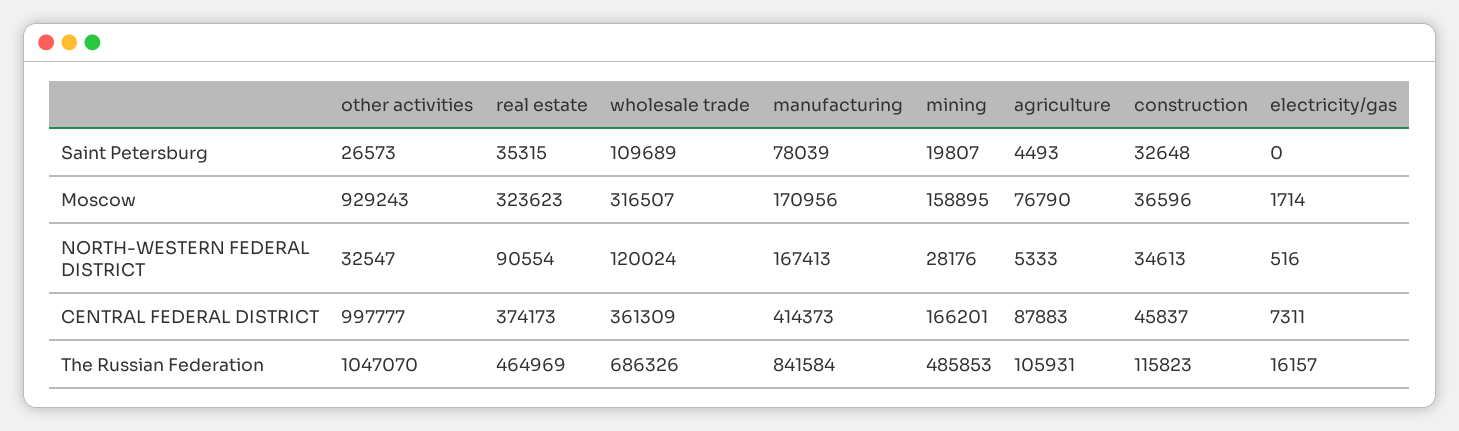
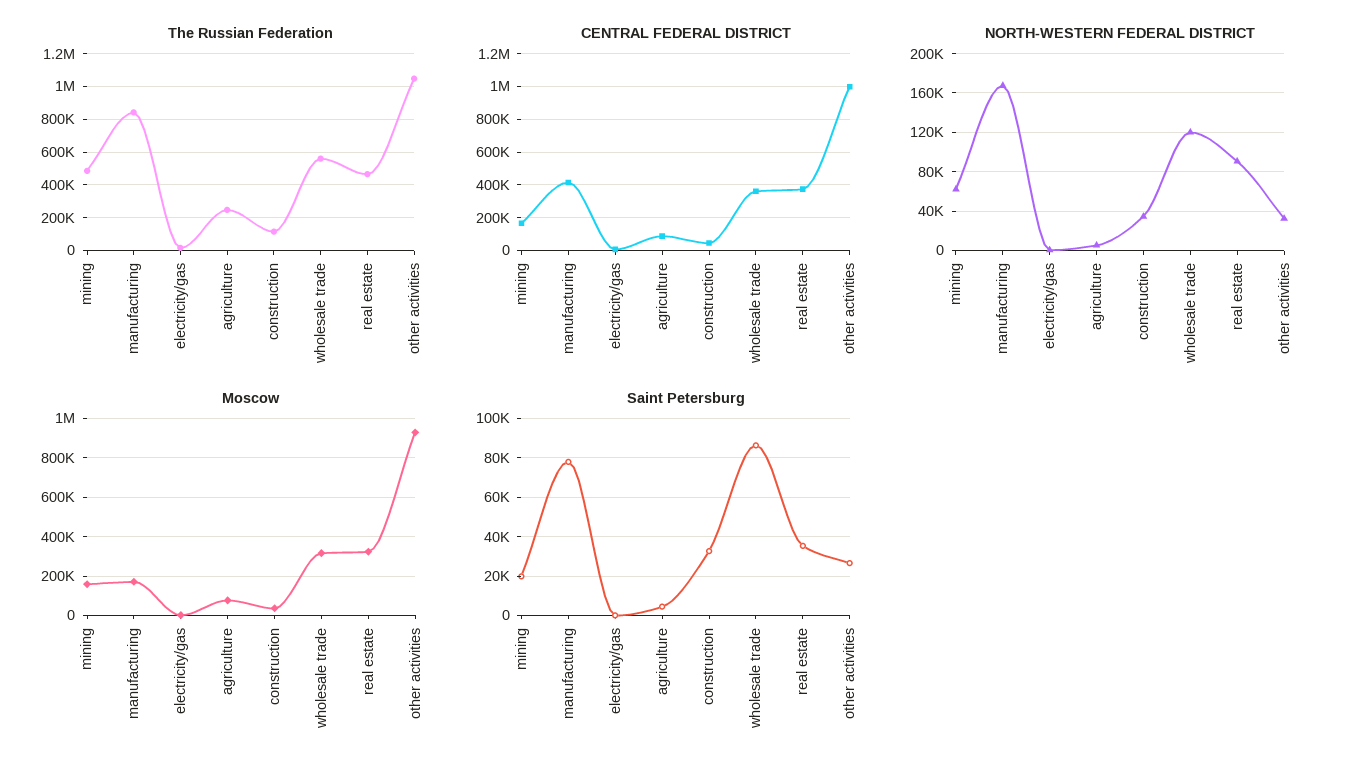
  {
    "Saint Petersburg": {
      "other activities": 26573,
      "real estate": 35315,
-     "wholesale trade": 109689,
+     "wholesale trade": 85000,
      "manufacturing": 78039,
      "mining": 19807,
      "agriculture": 4493,
      "construction": 32648,
      "electricity/gas": 0
    },
    "Moscow": {
      "other activities": 929243,
      "real estate": 323623,
      "wholesale trade": 316507,
      "manufacturing": 170956,
      "mining": 158895,
      "agriculture": 76790,
      "construction": 36596,
      "electricity/gas": 1714
    },
    "NORTH-WESTERN FEDERAL DISTRICT": {
      "other activities": 32547,
      "real estate": 90554,
      "wholesale trade": 120024,
      "manufacturing": 167413,
-     "mining": 28176,
+     "mining": 60000,
      "agriculture": 5333,
      "construction": 34613,
      "electricity/gas": 516
    },
    "CENTRAL FEDERAL DISTRICT": {
      "other activities": 997777,
      "real estate": 374173,
      "wholesale trade": 361309,
      "manufacturing": 414373,
      "mining": 166201,
      "agriculture": 87883,
      "construction": 45837,
      "electricity/gas": 7311
    },
    "The Russian Federation": {
      "other activities": 1047070,
      "real estate": 464969,
-     "wholesale trade": 686326,
+     "wholesale trade": 550000,
      "manufacturing": 841584,
      "mining": 485853,
-     "agriculture": 105931,
+     "agriculture": 250000,
      "construction": 115823,
      "electricity/gas": 16157
    }
  }

